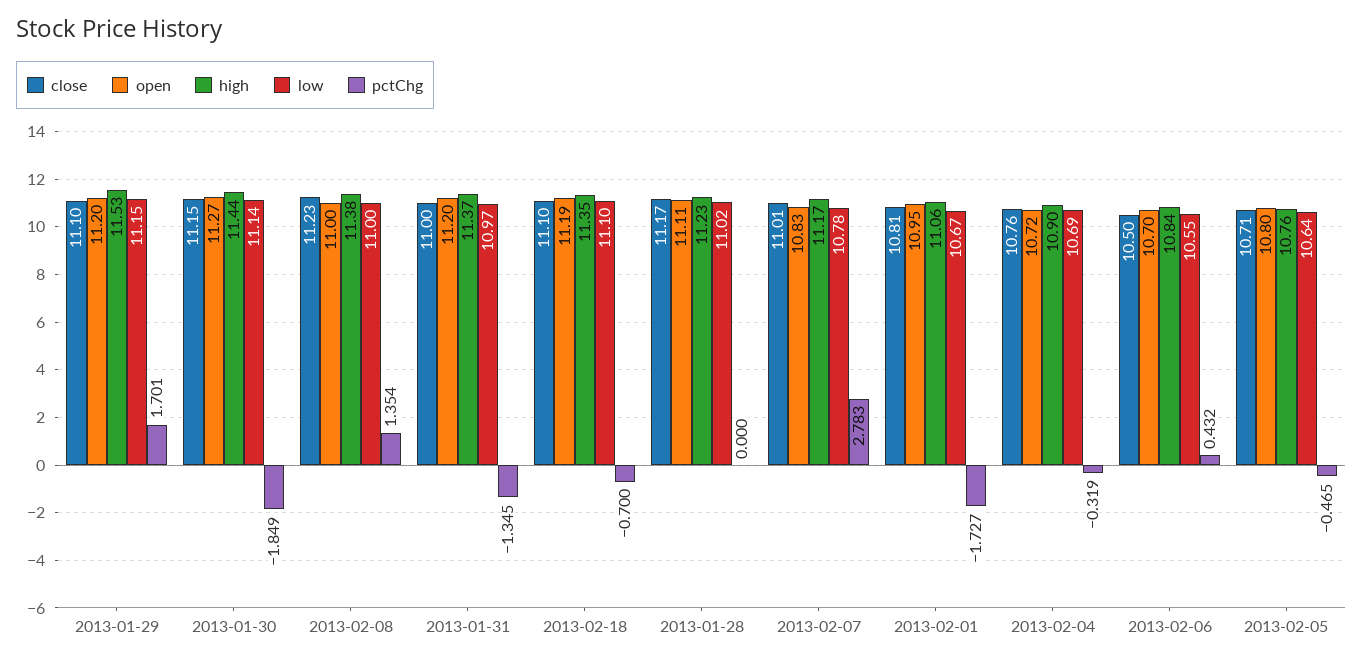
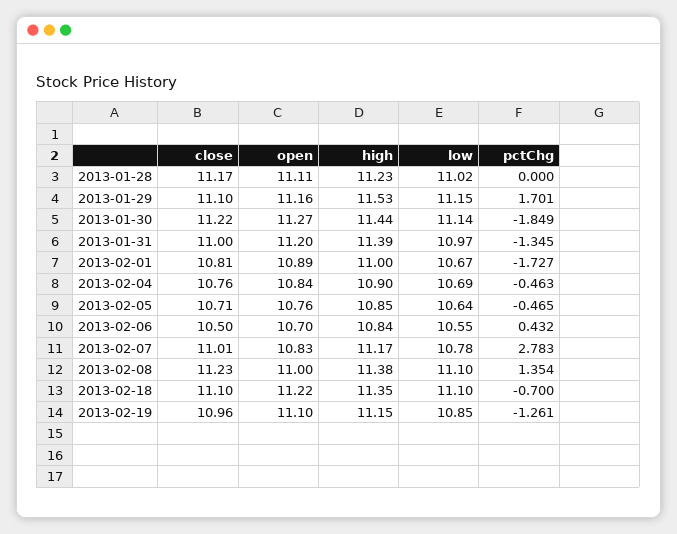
  {
    "close": {
      "2013-01-29": 11.1,
-     "2013-01-30": 11.15,
+     "2013-01-30": 11.22,
      "2013-02-08": 11.23,
      "2013-01-31": 11,
      "2013-02-18": 11.1,
      "2013-01-28": 11.17,
      "2013-02-07": 11.01,
      "2013-02-01": 10.81,
      "2013-02-04": 10.76,
      "2013-02-06": 10.5,
-     "2013-02-05": 10.71
+     "2013-02-05": 10.71,
+     "2013-02-19": 10.96
    },
    "open": {
-     "2013-01-29": 11.2,
+     "2013-01-29": 11.16,
      "2013-01-30": 11.27,
      "2013-02-08": 11,
      "2013-01-31": 11.2,
-     "2013-02-18": 11.19,
+     "2013-02-18": 11.22,
      "2013-01-28": 11.11,
      "2013-02-07": 10.83,
-     "2013-02-01": 10.95,
+     "2013-02-01": 10.89,
-     "2013-02-04": 10.72,
+     "2013-02-04": 10.84,
      "2013-02-06": 10.7,
-     "2013-02-05": 10.8
+     "2013-02-05": 10.76,
+     "2013-02-19": 11.1
    },
    "high": {
      "2013-01-29": 11.53,
      "2013-01-30": 11.44,
      "2013-02-08": 11.38,
-     "2013-01-31": 11.37,
+     "2013-01-31": 11.39,
      "2013-02-18": 11.35,
      "2013-01-28": 11.23,
      "2013-02-07": 11.17,
-     "2013-02-01": 11.06,
+     "2013-02-01": 11,
      "2013-02-04": 10.9,
      "2013-02-06": 10.84,
-     "2013-02-05": 10.76
+     "2013-02-05": 10.85,
+     "2013-02-19": 11.15
    },
    "low": {
      "2013-01-29": 11.15,
      "2013-01-30": 11.14,
-     "2013-02-08": 11,
+     "2013-02-08": 11.1,
      "2013-01-31": 10.97,
      "2013-02-18": 11.1,
      "2013-01-28": 11.02,
      "2013-02-07": 10.78,
      "2013-02-01": 10.67,
      "2013-02-04": 10.69,
      "2013-02-06": 10.55,
-     "2013-02-05": 10.64
+     "2013-02-05": 10.64,
+     "2013-02-19": 10.85
    },
    "pctChg": {
      "2013-01-29": 1.701,
      "2013-01-30": -1.849,
      "2013-02-08": 1.354,
      "2013-01-31": -1.345,
      "2013-02-18": -0.7,
      "2013-01-28": 0,
      "2013-02-07": 2.783,
      "2013-02-01": -1.727,
-     "2013-02-04": -0.319,
+     "2013-02-04": -0.463,
      "2013-02-06": 0.432,
-     "2013-02-05": -0.465
+     "2013-02-05": -0.465,
+     "2013-02-19": -1.261
    }
  }

